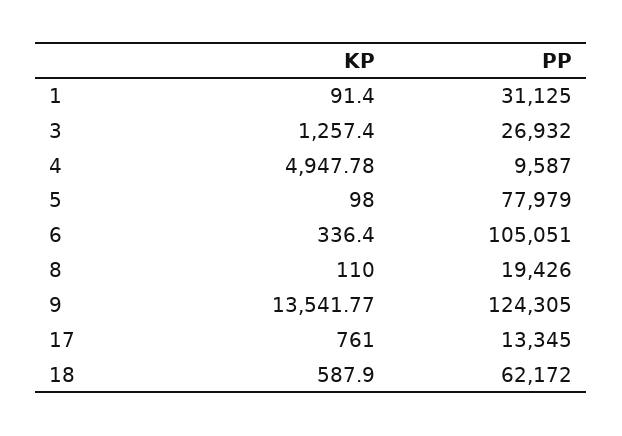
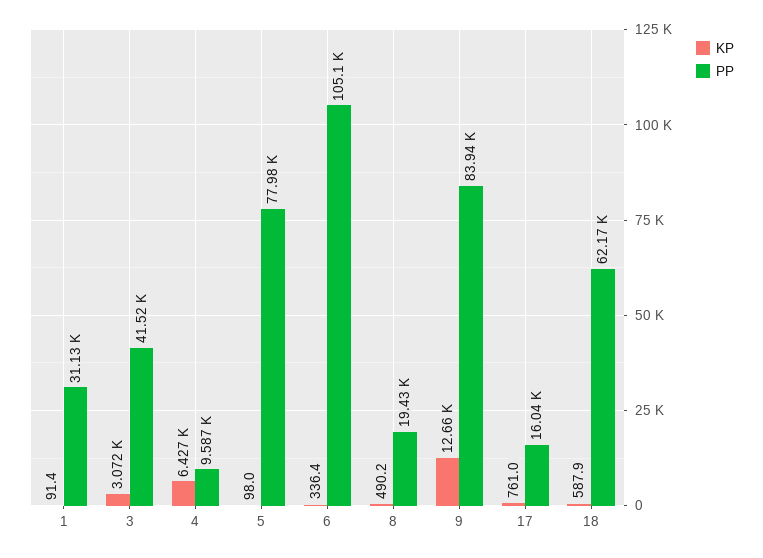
  {
    "KP": {
      "1": 91.4,
-     "3": 1257.4,
+     "3": 3072,
-     "4": 4947.78,
+     "4": 6427,
      "5": 98,
      "6": 336.4,
-     "8": 110,
+     "8": 490.2,
-     "9": 13541.77,
+     "9": 12660,
      "17": 761,
      "18": 587.9
    },
    "PP": {
      "1": 31125,
-     "3": 26932,
+     "3": 41520,
      "4": 9587,
      "5": 77979,
      "6": 105051,
      "8": 19426,
-     "9": 124305,
+     "9": 83940,
-     "17": 13345,
+     "17": 16040,
      "18": 62172
    }
  }

